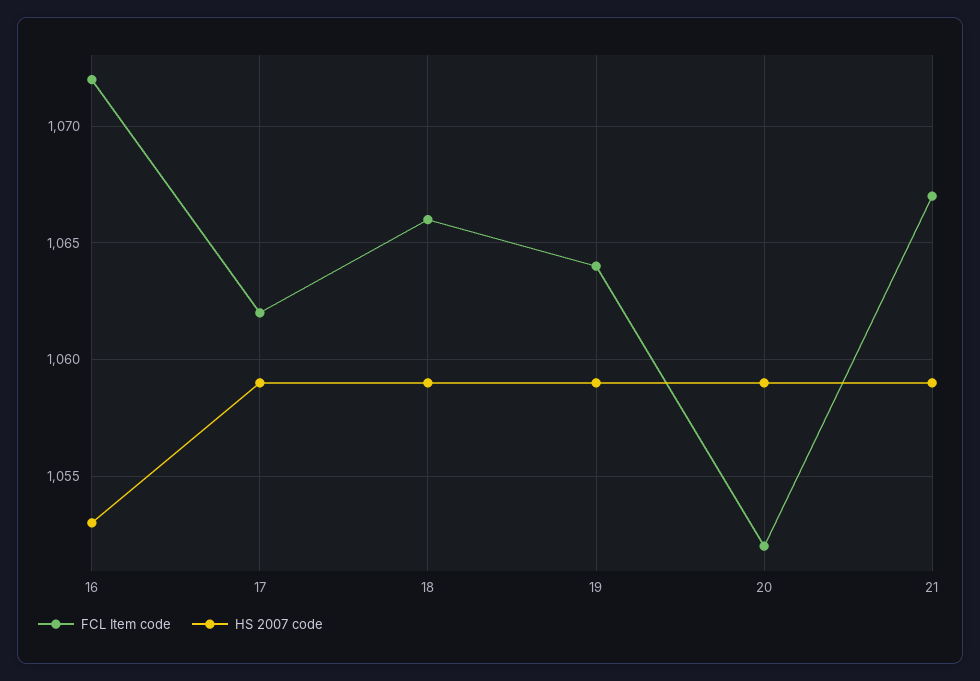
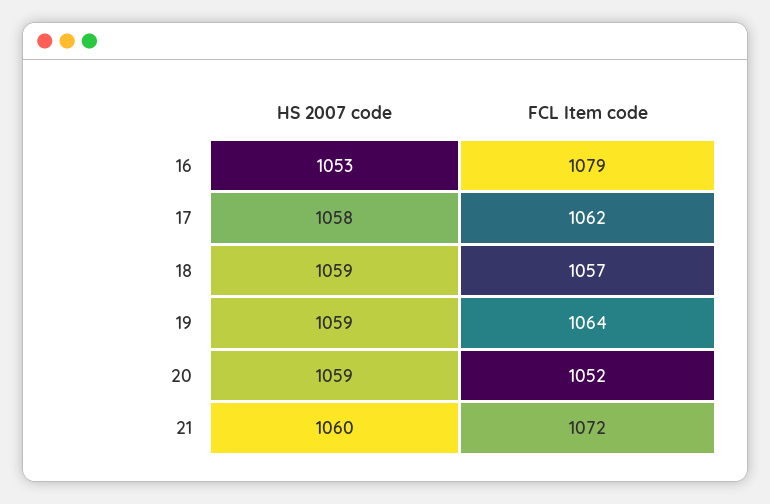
  {
    "FCL Item code": {
-     "16": 1072,
+     "16": 1079,
      "17": 1062,
-     "18": 1066,
+     "18": 1057,
      "19": 1064,
      "20": 1052,
-     "21": 1067
+     "21": 1072
    },
    "HS 2007 code": {
      "16": 1053,
-     "17": 1059,
+     "17": 1058,
      "18": 1059,
      "19": 1059,
      "20": 1059,
-     "21": 1059
+     "21": 1060
    }
  }

